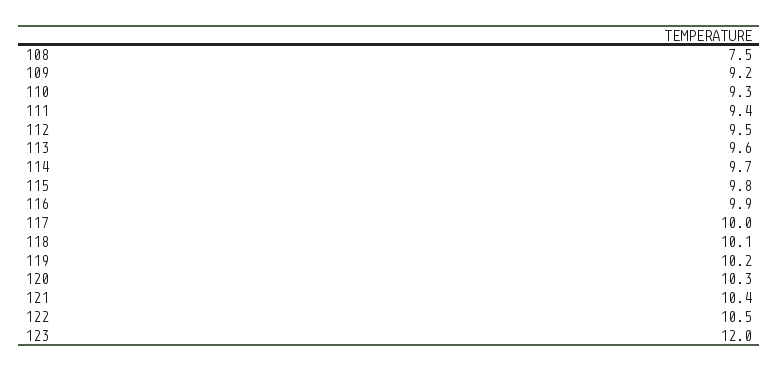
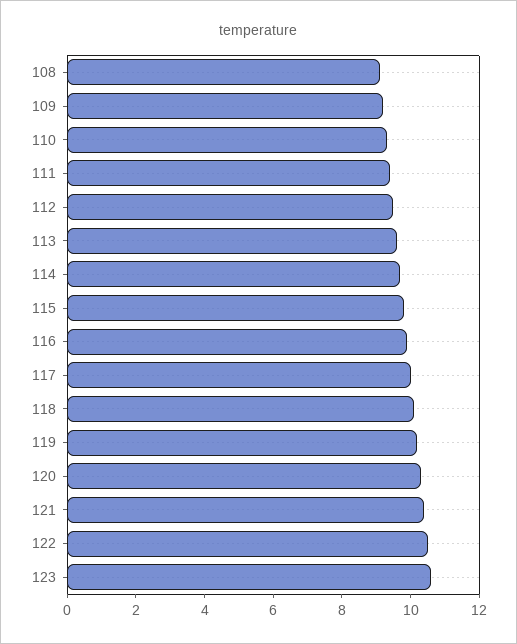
  {
-   "108": 7.5,
+   "108": 9,
    "109": 9.2,
    "110": 9.3,
    "111": 9.4,
    "112": 9.5,
    "113": 9.6,
    "114": 9.7,
    "115": 9.8,
    "116": 9.9,
    "117": 10,
    "118": 10.1,
    "119": 10.2,
    "120": 10.3,
    "121": 10.4,
    "122": 10.5,
-   "123": 12
+   "123": 10.5
  }

